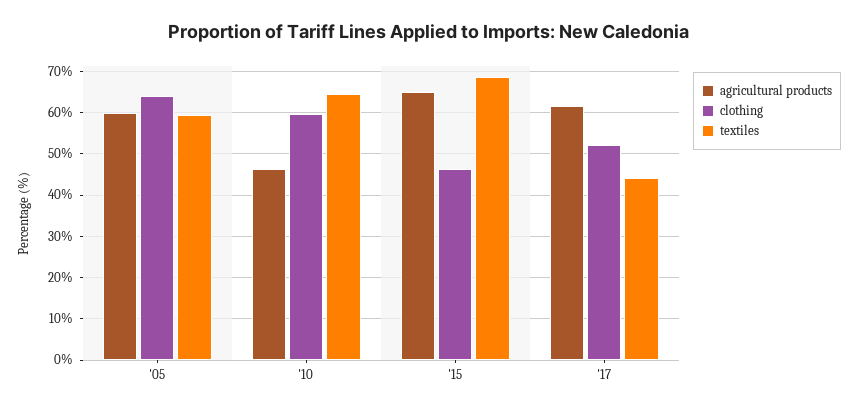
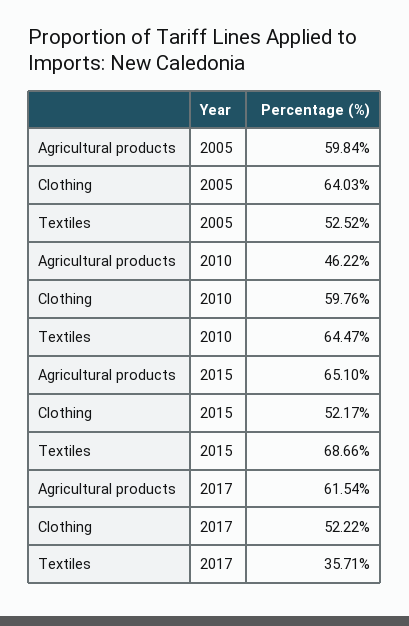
  {
    "agricultural products": {
      "'05": 59.84,
      "'10": 46.22,
      "'15": 65.1,
      "'17": 61.54
    },
    "clothing": {
      "'05": 64.03,
      "'10": 59.76,
-     "'15": 46,
+     "'15": 52.17,
      "'17": 52.22
    },
    "textiles": {
-     "'05": 60,
+     "'05": 52.52,
      "'10": 64.47,
      "'15": 68.66,
-     "'17": 44
+     "'17": 35.71
    }
  }

